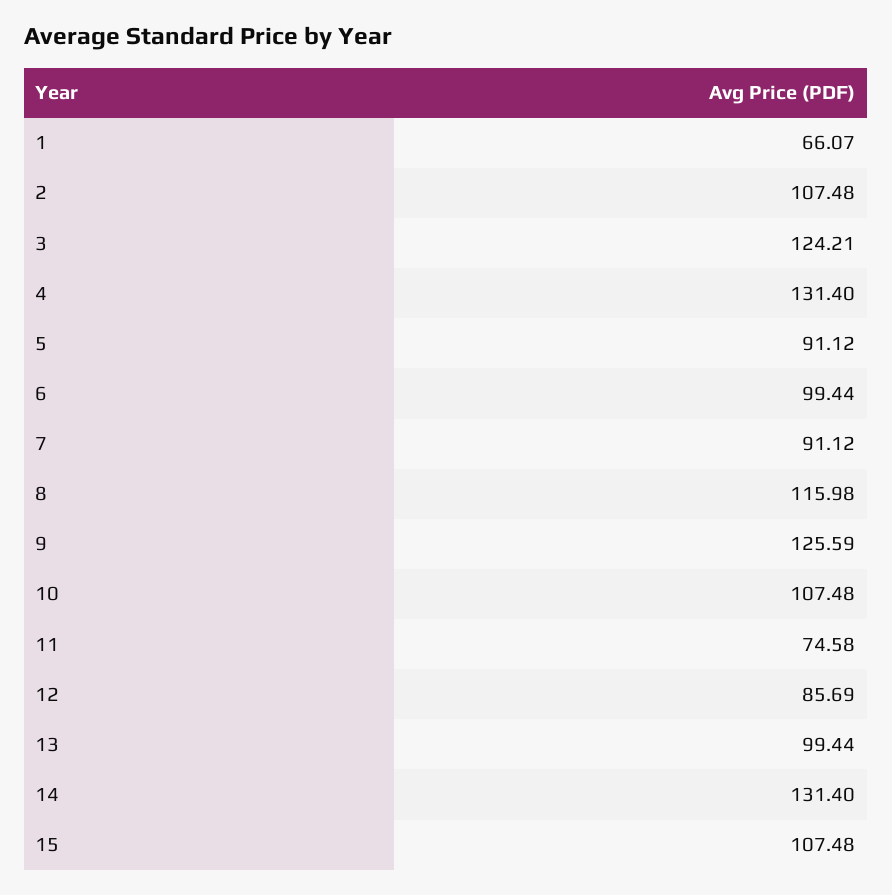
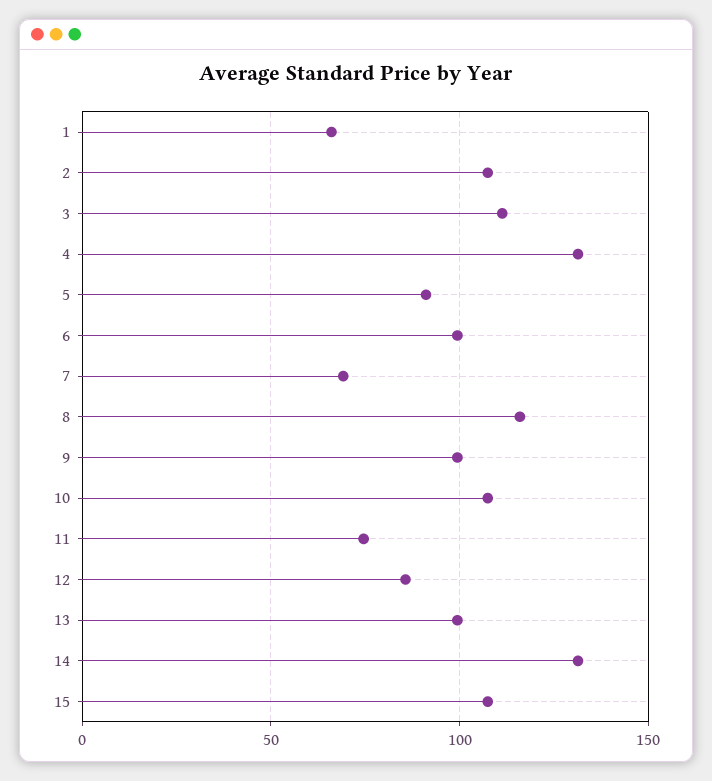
  {
    "1": 66.07,
    "2": 107.48,
-   "3": 124.21,
+   "3": 110,
    "4": 131.4,
    "5": 91.12,
    "6": 99.44,
-   "7": 91.12,
+   "7": 70,
    "8": 115.98,
-   "9": 125.59,
+   "9": 100,
    "10": 107.48,
    "11": 74.58,
    "12": 85.69,
    "13": 99.44,
    "14": 131.4,
    "15": 107.48
  }

